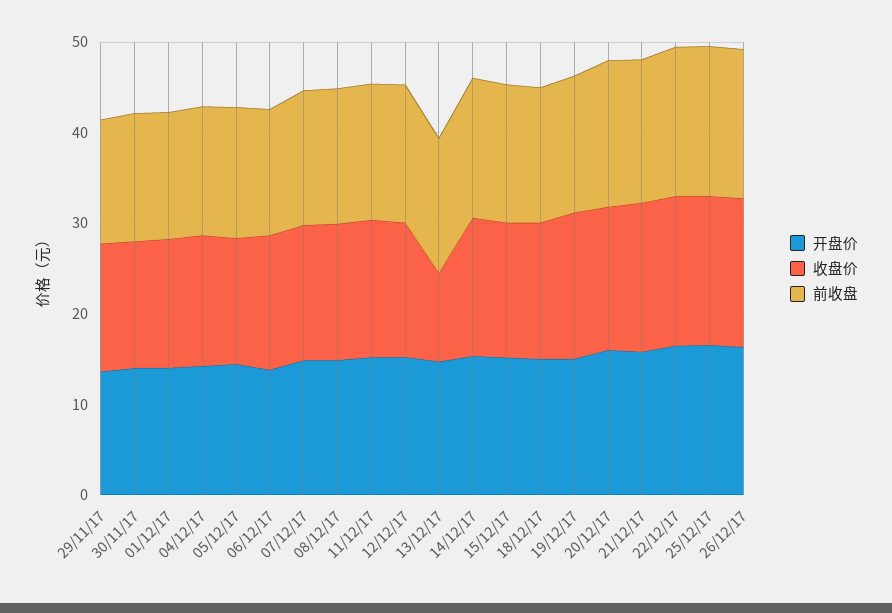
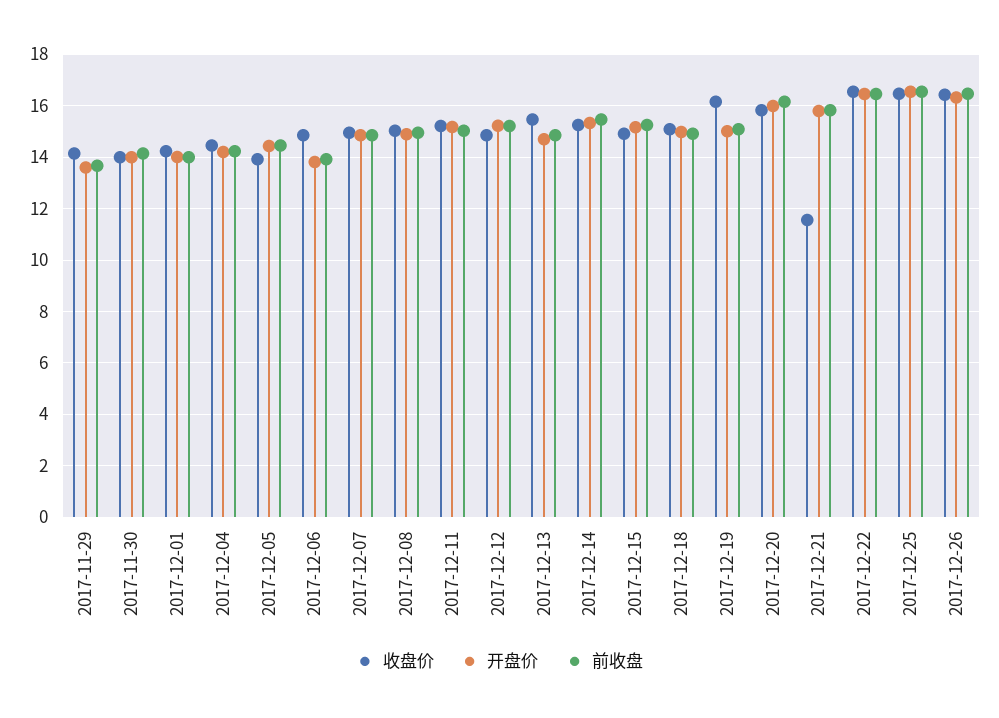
  {
    "开盘价": {
      "29/11/17": 13.5,
      "30/11/17": 14,
      "01/12/17": 14,
      "04/12/17": 14.25,
      "05/12/17": 14.5,
      "06/12/17": 13.75,
      "07/12/17": 14.75,
      "08/12/17": 15,
      "11/12/17": 15.25,
      "12/12/17": 15.25,
      "13/12/17": 14.75,
      "14/12/17": 15.25,
      "15/12/17": 15.25,
      "18/12/17": 15,
      "19/12/17": 15,
      "20/12/17": 16,
      "21/12/17": 15.75,
      "22/12/17": 16.5,
      "25/12/17": 16.5,
      "26/12/17": 16.25
    },
    "收盘价": {
      "29/11/17": 14.25,
      "30/11/17": 14,
      "01/12/17": 14.25,
      "04/12/17": 14.5,
      "05/12/17": 14,
      "06/12/17": 14.75,
      "07/12/17": 15,
      "08/12/17": 15,
      "11/12/17": 15.25,
      "12/12/17": 14.75,
-     "13/12/17": 10,
+     "13/12/17": 15.5,
      "14/12/17": 15.25,
      "15/12/17": 15,
      "18/12/17": 15,
      "19/12/17": 16.25,
      "20/12/17": 15.75,
-     "21/12/17": 16,
+     "21/12/17": 11.5,
      "22/12/17": 16.5,
      "25/12/17": 16.5,
      "26/12/17": 16.5
    },
    "前收盘": {
      "29/11/17": 13.75,
      "30/11/17": 14.25,
      "01/12/17": 14,
      "04/12/17": 14.25,
      "05/12/17": 14.5,
      "06/12/17": 14,
      "07/12/17": 14.75,
      "08/12/17": 15,
      "11/12/17": 15,
      "12/12/17": 15.25,
      "13/12/17": 14.75,
      "14/12/17": 15.5,
      "15/12/17": 15.25,
      "18/12/17": 15,
      "19/12/17": 15,
      "20/12/17": 16.25,
      "21/12/17": 15.75,
      "22/12/17": 16.5,
      "25/12/17": 16.5,
      "26/12/17": 16.5
    }
  }

